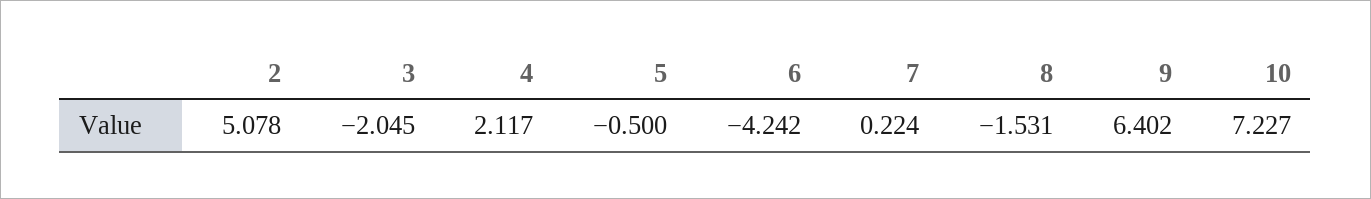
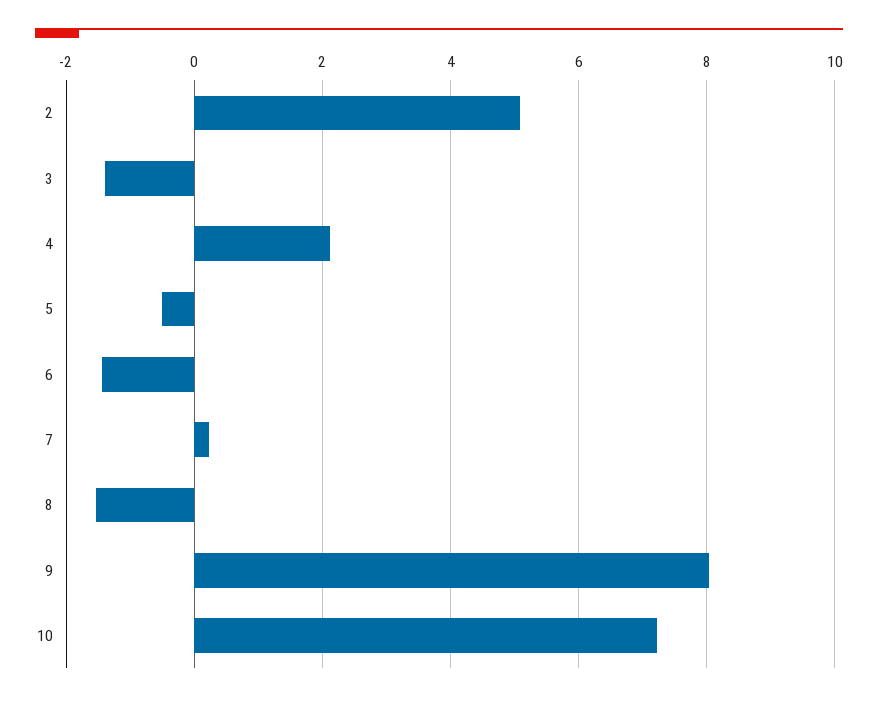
  {
    "2": 5.078,
-   "3": -2.045,
+   "3": -1.4,
    "4": 2.117,
    "5": -0.5,
-   "6": -4.242,
+   "6": -1.4,
    "7": 0.224,
    "8": -1.531,
-   "9": 6.402,
+   "9": 8,
    "10": 7.227
  }

